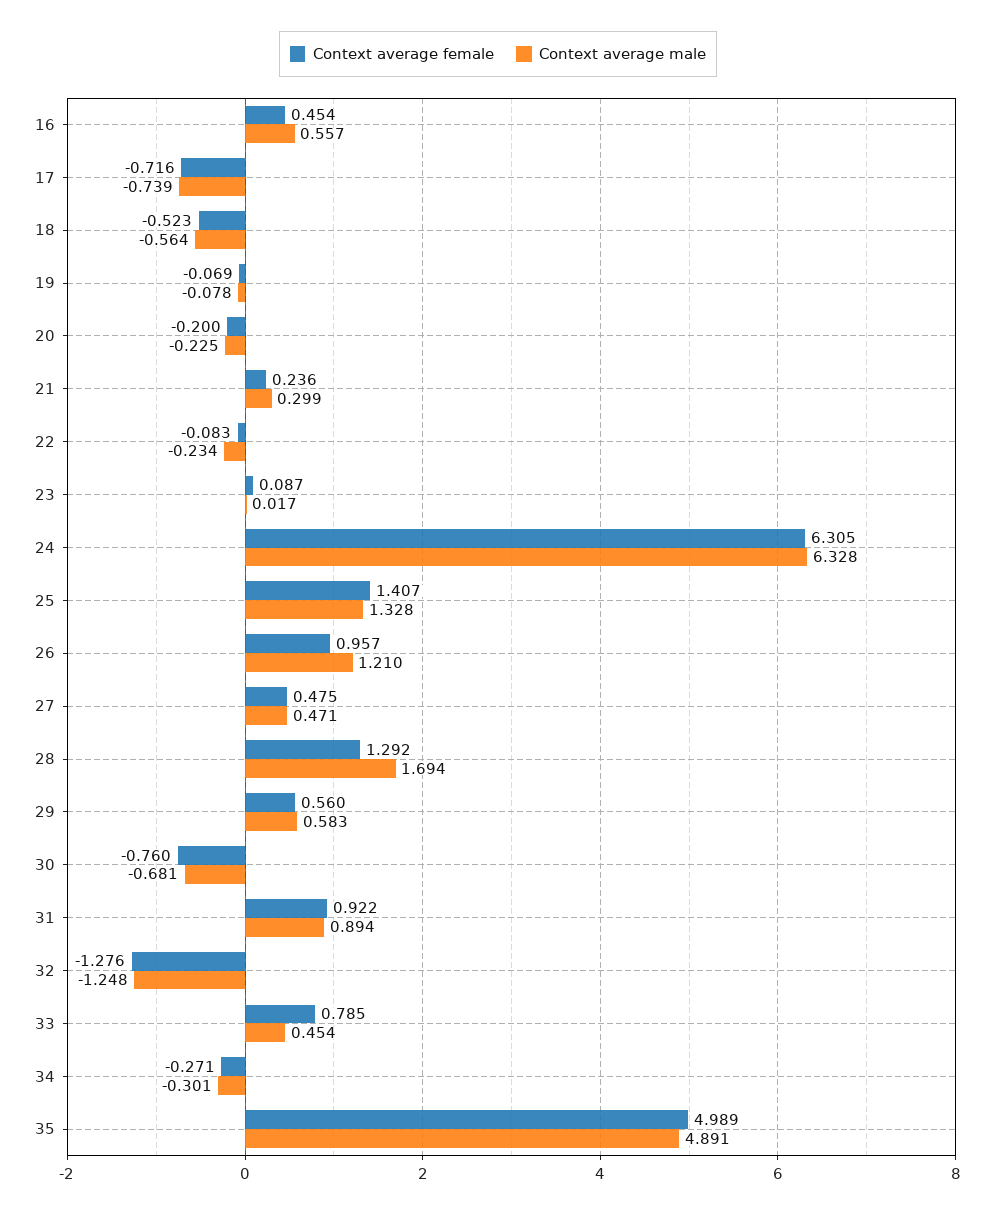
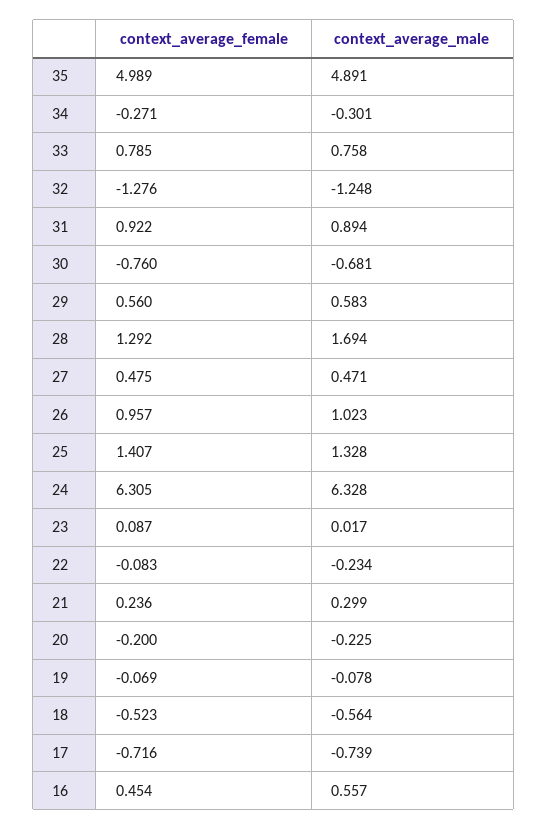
  {
    "Context average female": {
      "16": 0.454,
      "17": -0.716,
      "18": -0.523,
      "19": -0.069,
      "20": -0.2,
      "21": 0.236,
      "22": -0.083,
      "23": 0.087,
      "24": 6.305,
      "25": 1.407,
      "26": 0.957,
      "27": 0.475,
      "28": 1.292,
      "29": 0.56,
      "30": -0.76,
      "31": 0.922,
      "32": -1.276,
      "33": 0.785,
      "34": -0.271,
      "35": 4.989
    },
    "Context average male": {
      "16": 0.557,
      "17": -0.739,
      "18": -0.564,
      "19": -0.078,
      "20": -0.225,
      "21": 0.299,
      "22": -0.234,
      "23": 0.017,
      "24": 6.328,
      "25": 1.328,
-     "26": 1.21,
+     "26": 1.023,
      "27": 0.471,
      "28": 1.694,
      "29": 0.583,
      "30": -0.681,
      "31": 0.894,
      "32": -1.248,
-     "33": 0.454,
+     "33": 0.758,
      "34": -0.301,
      "35": 4.891
    }
  }

